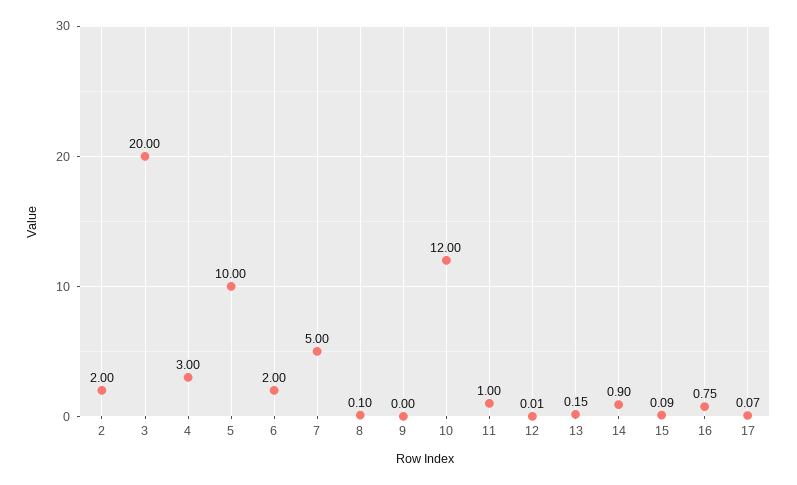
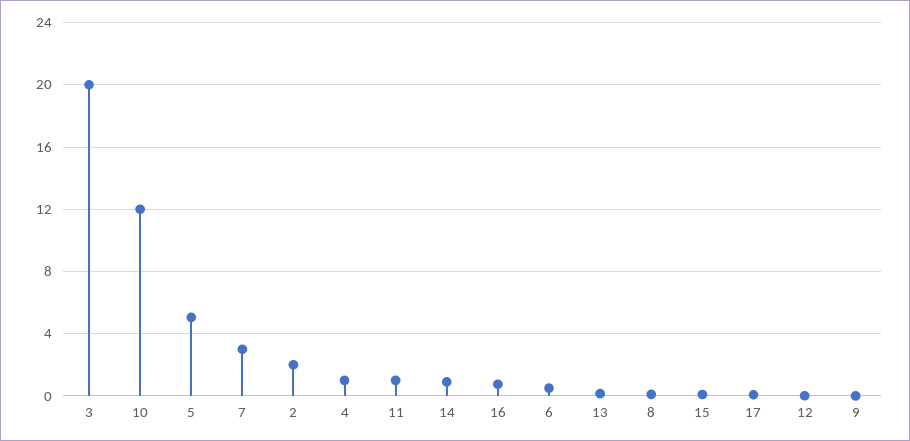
  {
    "2": 2,
    "3": 20,
-   "4": 3,
+   "4": 1,
-   "5": 10,
+   "5": 5,
-   "6": 2,
+   "6": 0.5,
-   "7": 5,
+   "7": 3,
    "8": 0.1,
    "9": 0,
    "10": 12,
    "11": 1,
    "12": 0.01,
    "13": 0.15,
    "14": 0.9,
    "15": 0.09,
    "16": 0.75,
    "17": 0.07
  }

